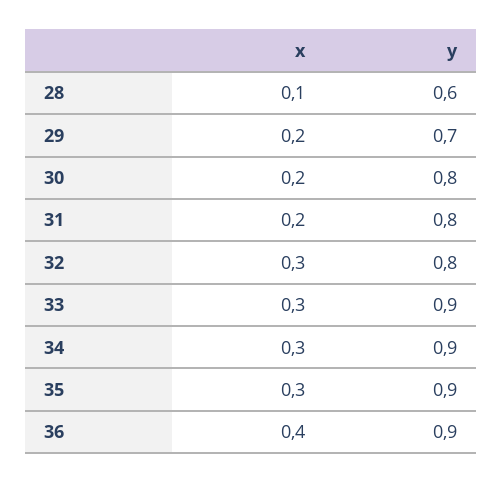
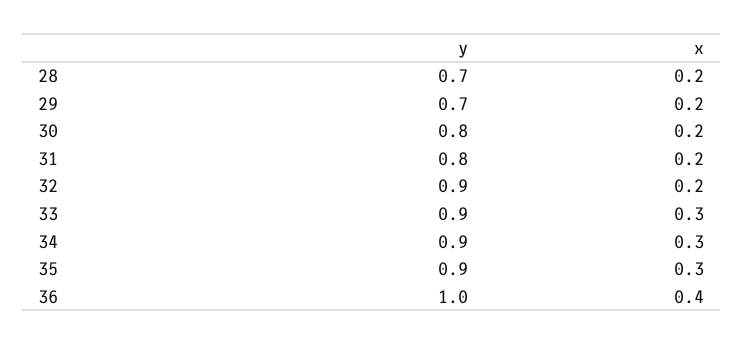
  {
    "x": {
-     "28": 0.1,
+     "28": 0.2,
      "29": 0.2,
      "30": 0.2,
      "31": 0.2,
-     "32": 0.3,
+     "32": 0.2,
      "33": 0.3,
      "34": 0.3,
      "35": 0.3,
      "36": 0.4
    },
    "y": {
-     "28": 0.6,
+     "28": 0.7,
      "29": 0.7,
      "30": 0.8,
      "31": 0.8,
-     "32": 0.8,
+     "32": 0.9,
      "33": 0.9,
      "34": 0.9,
      "35": 0.9,
-     "36": 0.9
+     "36": 1
    }
  }

